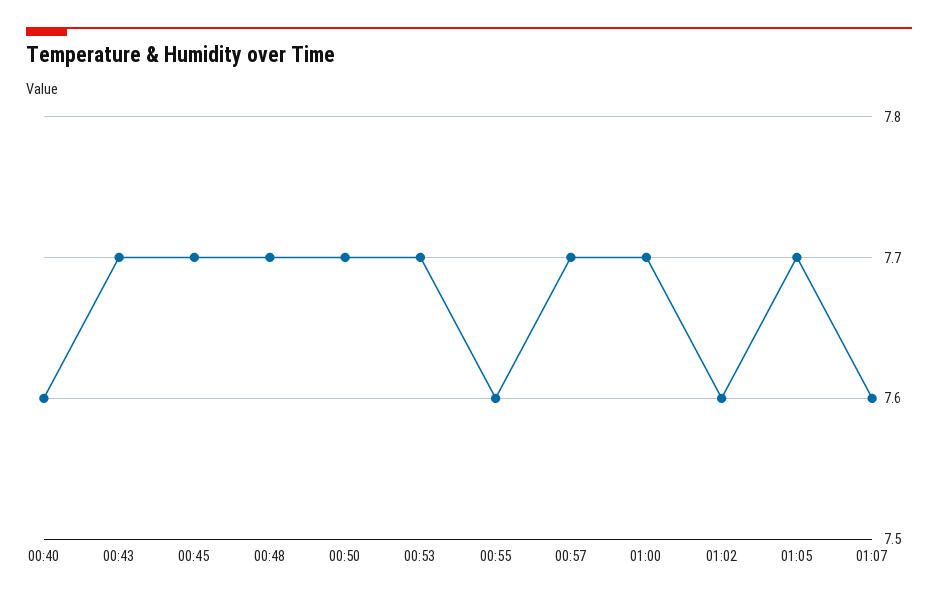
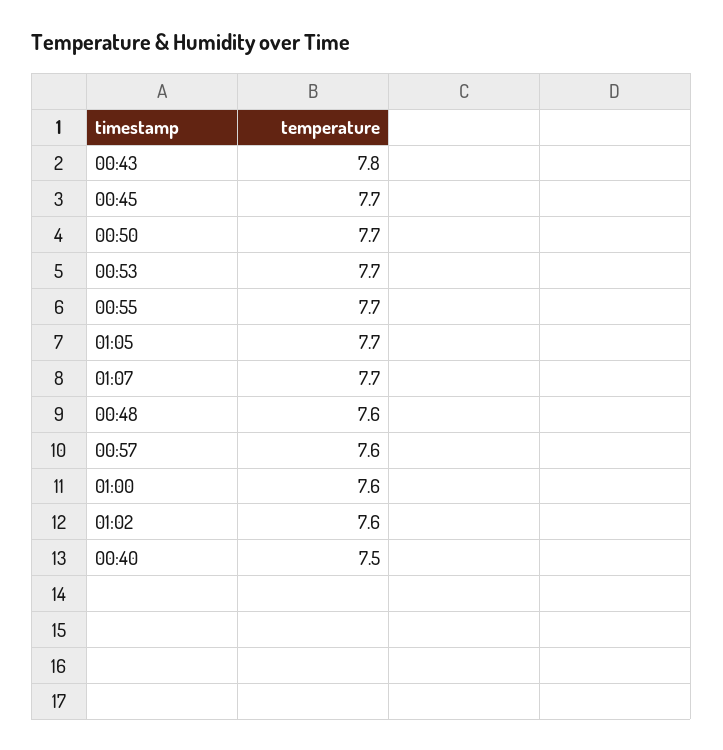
  {
-   "00:40": 7.6,
+   "00:40": 7.5,
-   "00:43": 7.7,
+   "00:43": 7.8,
    "00:45": 7.7,
-   "00:48": 7.7,
+   "00:48": 7.6,
    "00:50": 7.7,
    "00:53": 7.7,
-   "00:55": 7.6,
+   "00:55": 7.7,
-   "00:57": 7.7,
+   "00:57": 7.6,
-   "01:00": 7.7,
+   "01:00": 7.6,
    "01:02": 7.6,
    "01:05": 7.7,
-   "01:07": 7.6
+   "01:07": 7.7
  }

